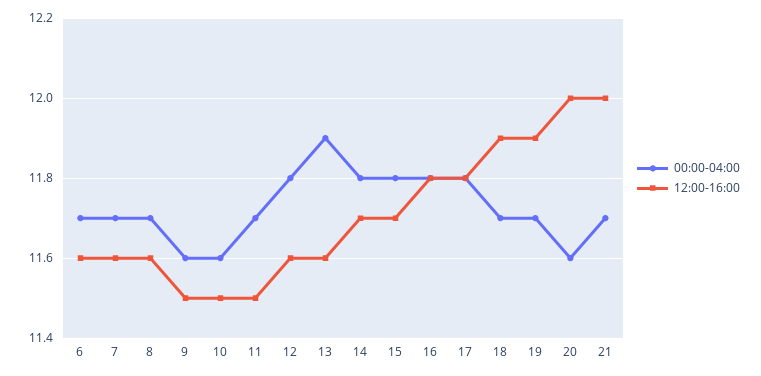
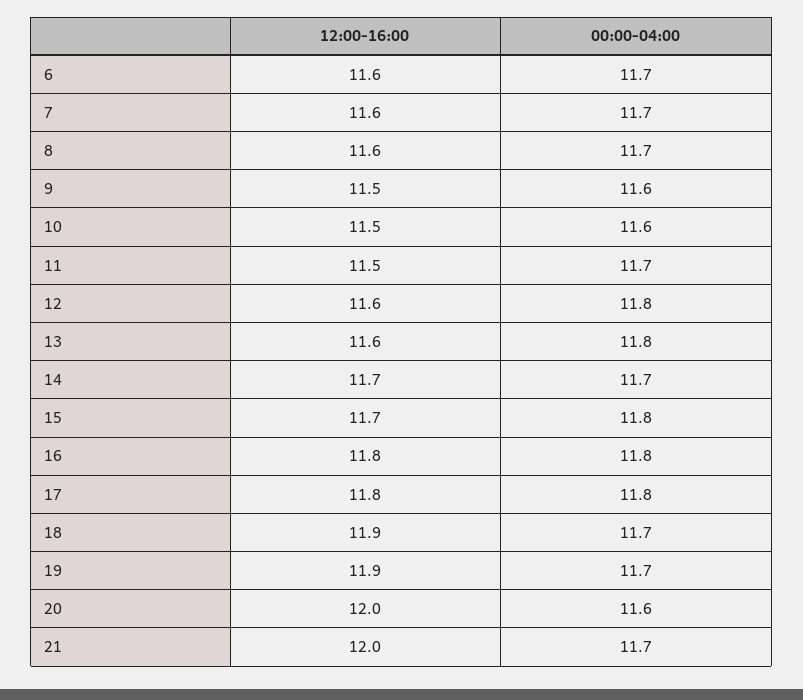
  {
    "00:00-04:00": {
      "6": 11.7,
      "7": 11.7,
      "8": 11.7,
      "9": 11.6,
      "10": 11.6,
      "11": 11.7,
      "12": 11.8,
-     "13": 11.9,
+     "13": 11.8,
-     "14": 11.8,
+     "14": 11.7,
      "15": 11.8,
      "16": 11.8,
      "17": 11.8,
      "18": 11.7,
      "19": 11.7,
      "20": 11.6,
      "21": 11.7
    },
    "12:00-16:00": {
      "6": 11.6,
      "7": 11.6,
      "8": 11.6,
      "9": 11.5,
      "10": 11.5,
      "11": 11.5,
      "12": 11.6,
      "13": 11.6,
      "14": 11.7,
      "15": 11.7,
      "16": 11.8,
      "17": 11.8,
      "18": 11.9,
      "19": 11.9,
      "20": 12,
      "21": 12
    }
  }

